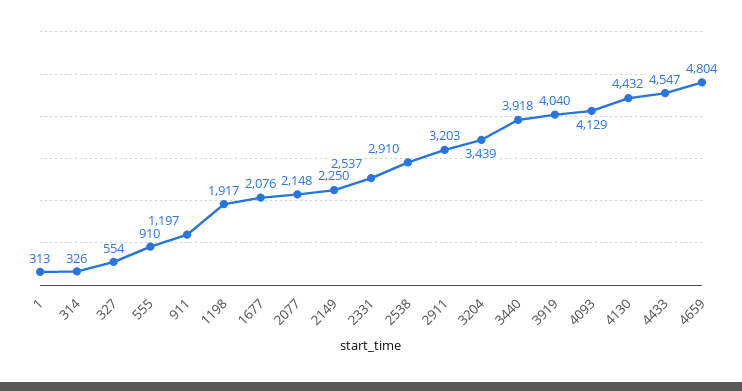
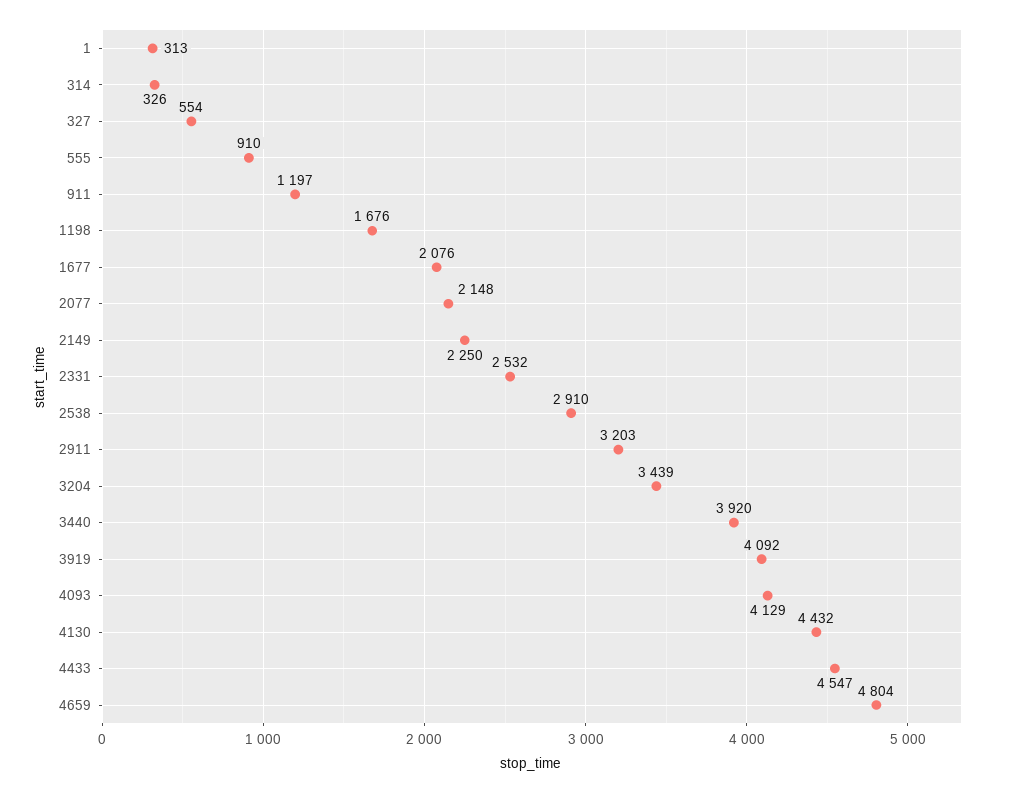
  {
    "1": 313,
    "314": 326,
    "327": 554,
    "555": 910,
    "911": 1197,
-   "1198": 1917,
+   "1198": 1676,
    "1677": 2076,
    "2077": 2148,
    "2149": 2250,
-   "2331": 2537,
+   "2331": 2532,
    "2538": 2910,
    "2911": 3203,
    "3204": 3439,
-   "3440": 3918,
+   "3440": 3920,
-   "3919": 4040,
+   "3919": 4092,
    "4093": 4129,
    "4130": 4432,
    "4433": 4547,
    "4659": 4804
  }

